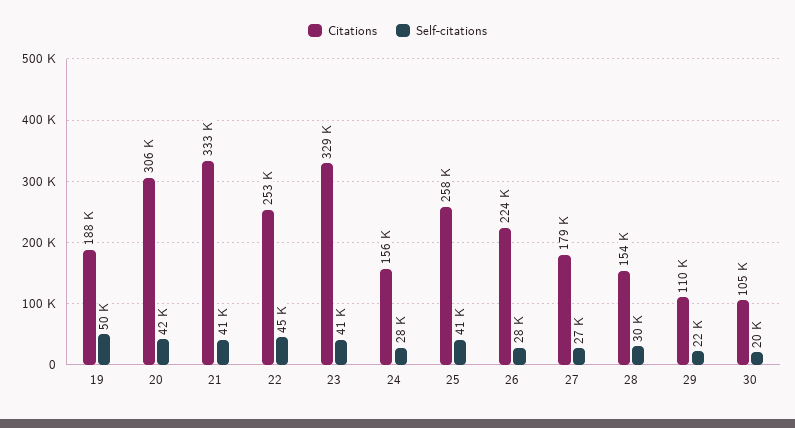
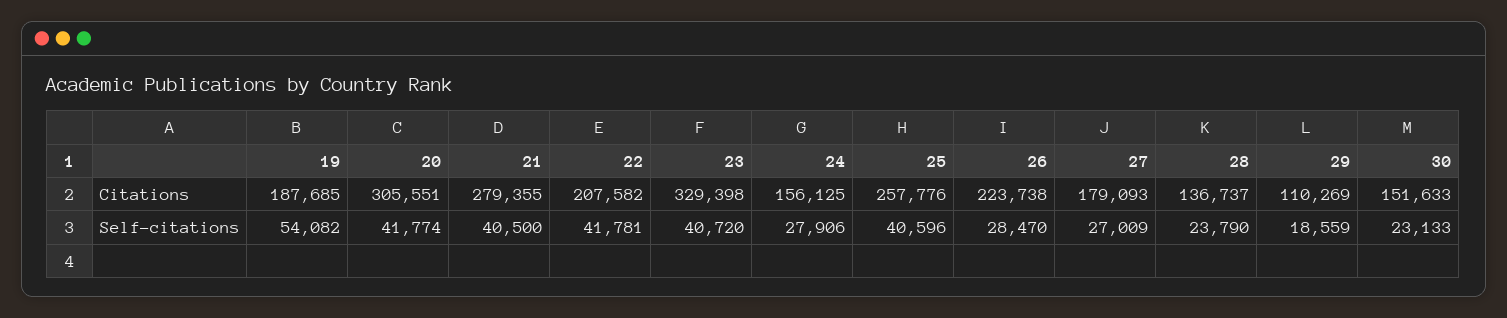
  {
    "Citations": {
      "19": 187685,
      "20": 305551,
-     "21": 333000,
+     "21": 279355,
-     "22": 253000,
+     "22": 207582,
      "23": 329398,
      "24": 156125,
      "25": 257776,
      "26": 223738,
      "27": 179093,
-     "28": 154000,
+     "28": 136737,
      "29": 110269,
-     "30": 105000
+     "30": 151633
    },
    "Self-citations": {
-     "19": 50000,
+     "19": 54082,
      "20": 41774,
      "21": 40500,
-     "22": 45000,
+     "22": 41781,
      "23": 40720,
      "24": 27906,
      "25": 40596,
      "26": 28470,
      "27": 27009,
-     "28": 30000,
+     "28": 23790,
-     "29": 22000,
+     "29": 18559,
-     "30": 20000
+     "30": 23133
    }
  }

